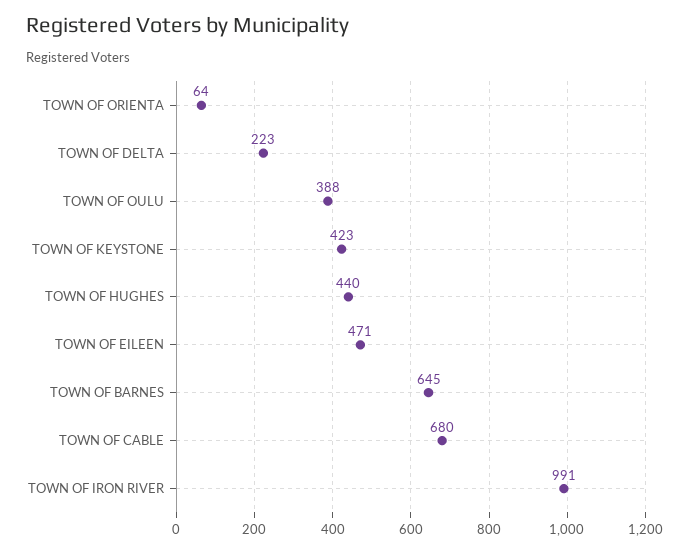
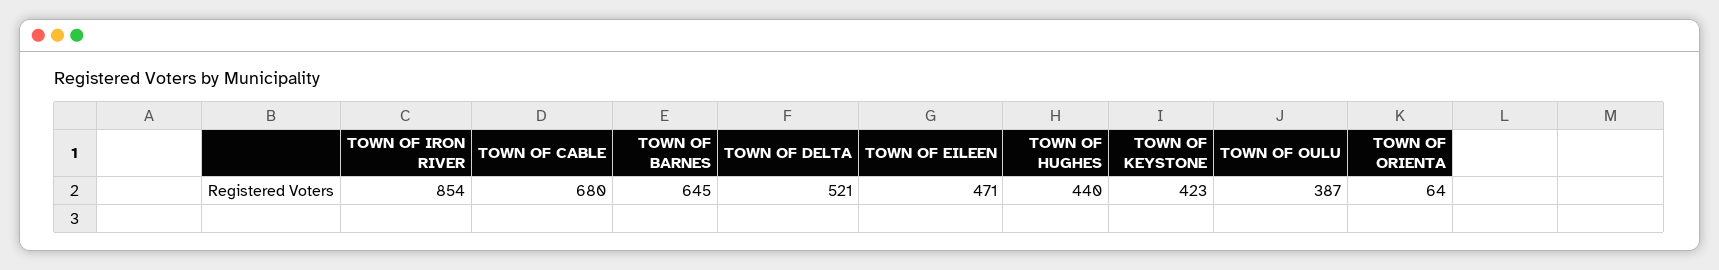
  {
    "TOWN OF ORIENTA": 64,
-   "TOWN OF DELTA": 223,
+   "TOWN OF DELTA": 521,
-   "TOWN OF OULU": 388,
+   "TOWN OF OULU": 387,
    "TOWN OF KEYSTONE": 423,
    "TOWN OF HUGHES": 440,
    "TOWN OF EILEEN": 471,
    "TOWN OF BARNES": 645,
    "TOWN OF CABLE": 680,
-   "TOWN OF IRON RIVER": 991
+   "TOWN OF IRON RIVER": 854
  }

